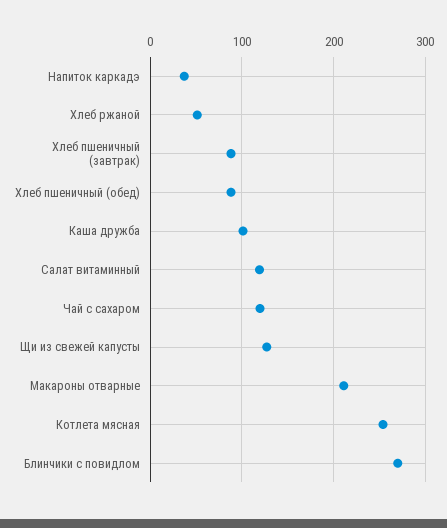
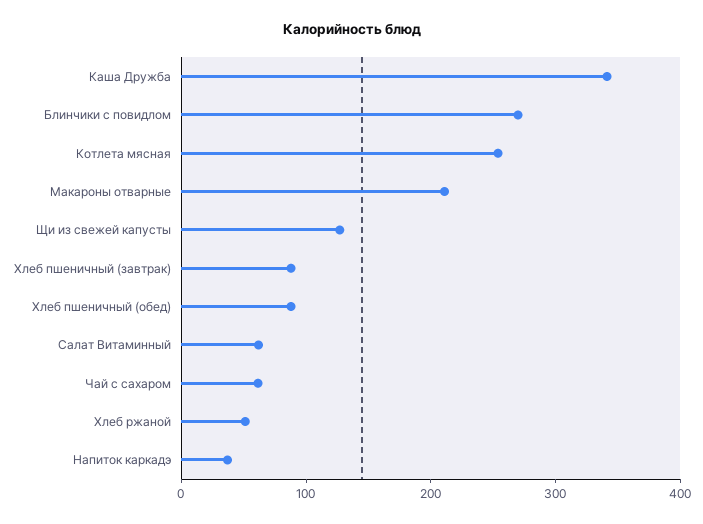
  {
    "Напиток каркадэ": 40,
    "Хлеб ржаной": 50,
    "Хлеб пшеничный (завтрак)": 90,
    "Хлеб пшеничный (обед)": 90,
-   "Каша дружба": 100,
+   "Каша дружба": 340,
-   "Салат витаминный": 120,
+   "Салат витаминный": 60,
-   "Чай с сахаром": 120,
+   "Чай с сахаром": 60,
    "Щи из свежей капусты": 130,
    "Макароны отварные": 210,
    "Котлета мясная": 250,
    "Блинчики с повидлом": 270
  }

